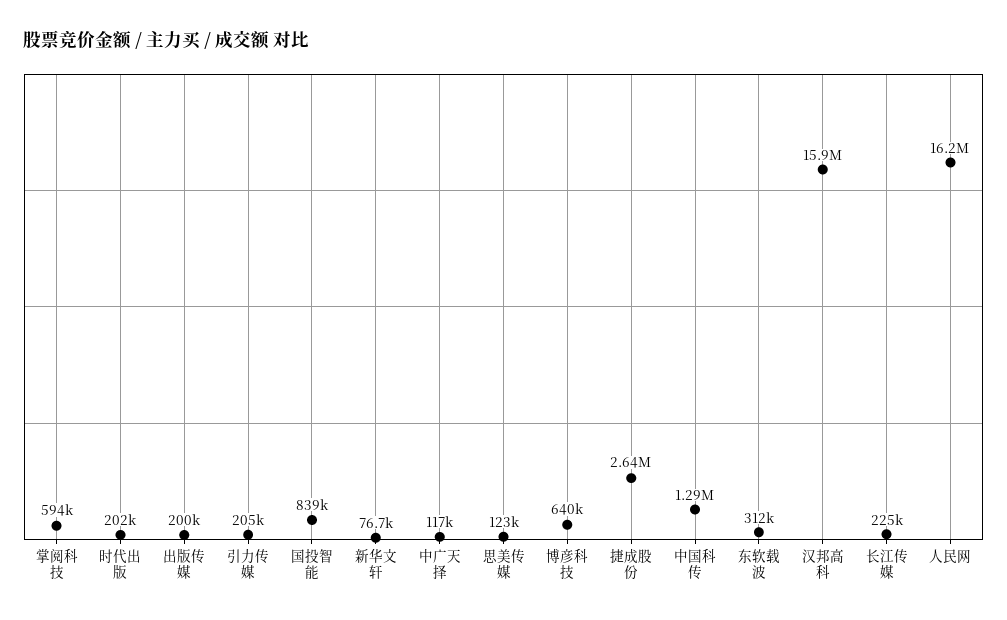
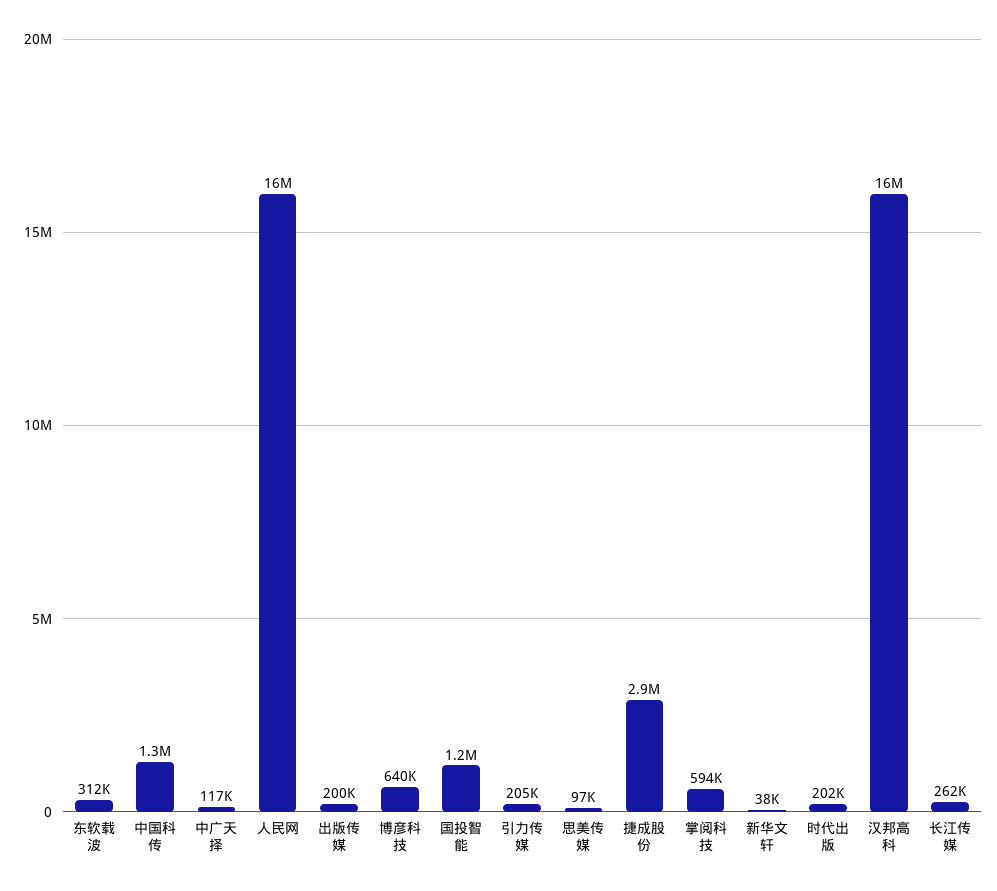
  {
    "掌阅科技": 594000,
    "时代出版": 202000,
    "出版传媒": 200000,
    "引力传媒": 205000,
-   "国投智能": 839000,
+   "国投智能": 1200000,
-   "新华文轩": 76700,
+   "新华文轩": 38000,
    "中广天择": 117000,
-   "思美传媒": 123000,
+   "思美传媒": 97000,
    "博彦科技": 640000,
-   "捷成股份": 2640000,
+   "捷成股份": 2900000,
    "中国科传": 1290000,
    "东软载波": 312000,
    "汉邦高科": 15900000,
-   "长江传媒": 225000,
+   "长江传媒": 262000,
    "人民网": 16200000
  }

